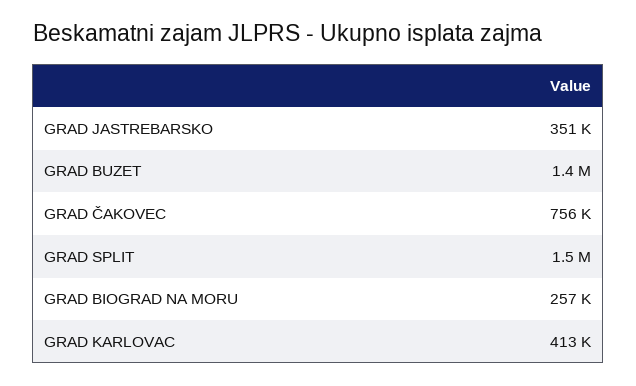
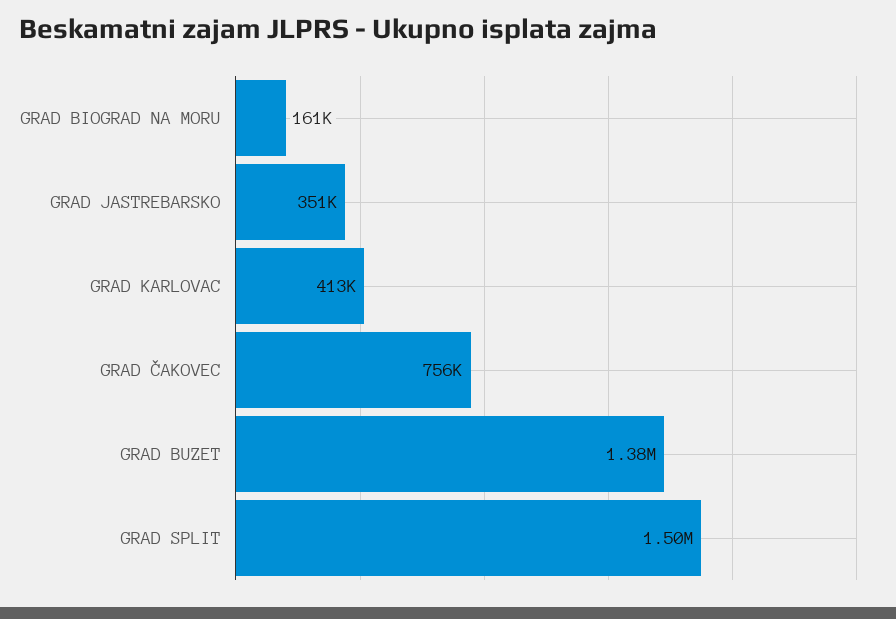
  {
    "GRAD JASTREBARSKO": 351000,
    "GRAD BUZET": 1380000,
    "GRAD ČAKOVEC": 756000,
    "GRAD SPLIT": 1500000,
-   "GRAD BIOGRAD NA MORU": 257000,
+   "GRAD BIOGRAD NA MORU": 161000,
    "GRAD KARLOVAC": 413000
  }

